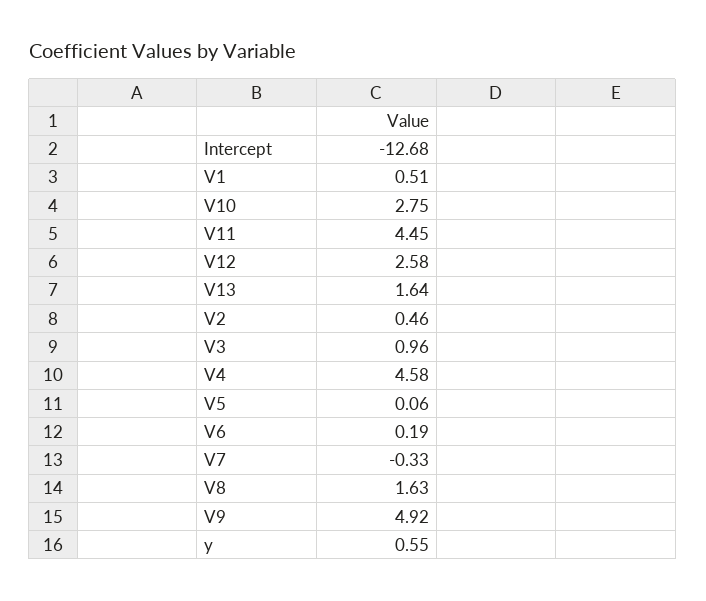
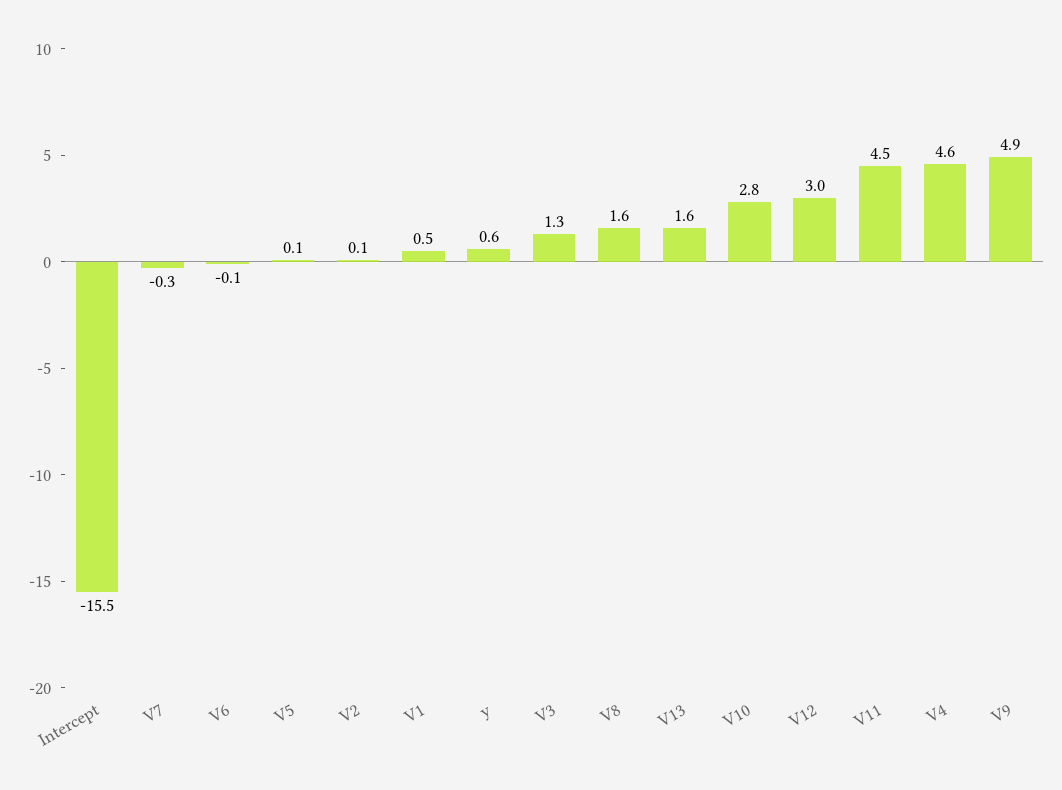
  {
-   "Intercept": -12.68,
+   "Intercept": -15.5,
    "V1": 0.51,
    "V10": 2.75,
    "V11": 4.45,
-   "V12": 2.58,
+   "V12": 3,
    "V13": 1.64,
-   "V2": 0.46,
+   "V2": 0.1,
-   "V3": 0.96,
+   "V3": 1.3,
    "V4": 4.58,
    "V5": 0.06,
-   "V6": 0.19,
+   "V6": -0.1,
    "V7": -0.33,
    "V8": 1.63,
    "V9": 4.92,
    "y": 0.55
  }

